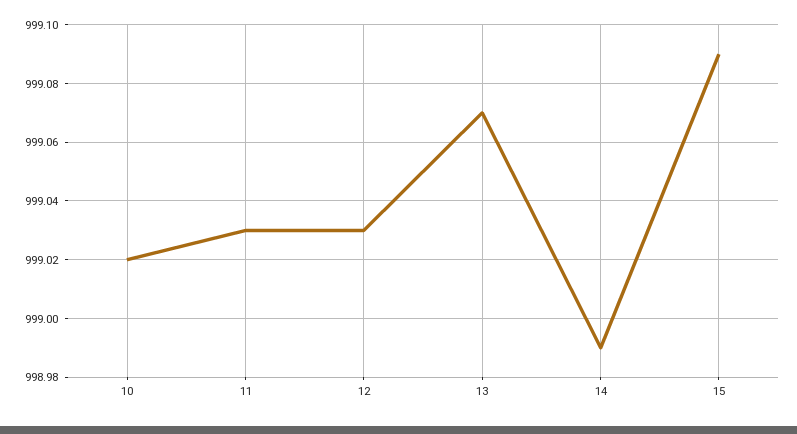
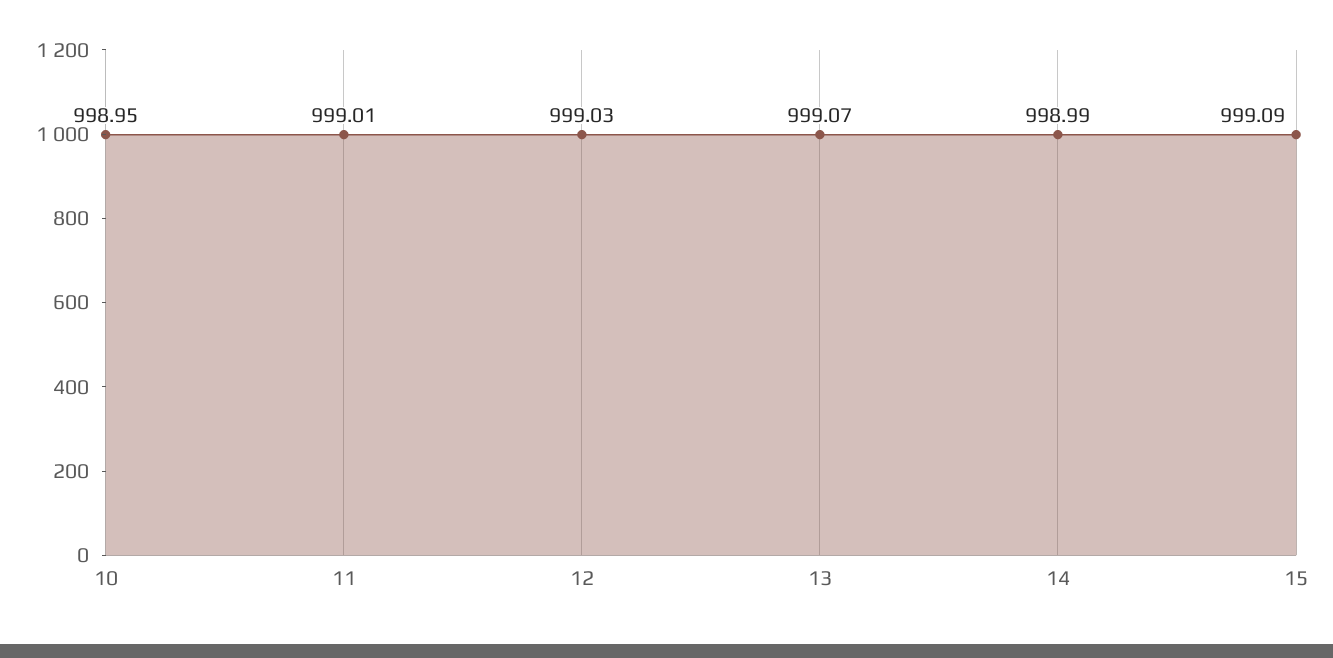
  {
-   "10": 999.02,
+   "10": 998.95,
-   "11": 999.03,
+   "11": 999.01,
    "12": 999.03,
    "13": 999.07,
    "14": 998.99,
    "15": 999.09
  }

